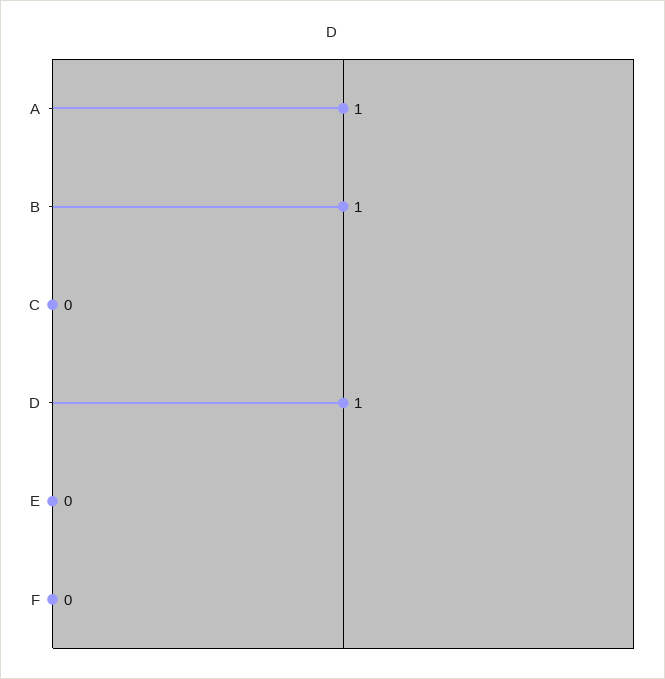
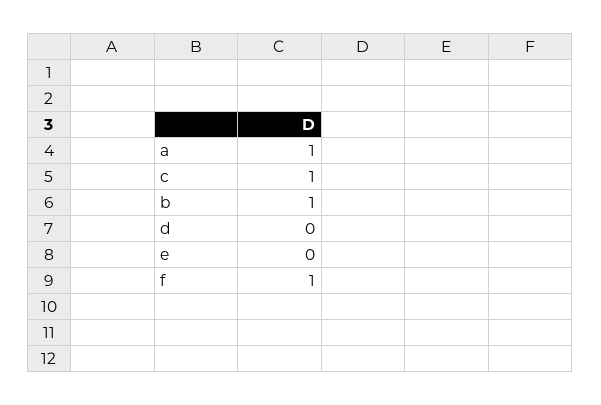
  {
    "A": 1,
    "B": 1,
-   "C": 0,
+   "C": 1,
-   "D": 1,
+   "D": 0,
    "E": 0,
-   "F": 0
+   "F": 1
  }

